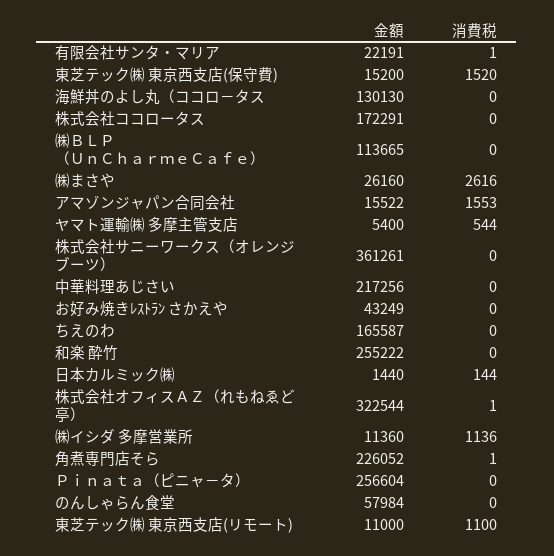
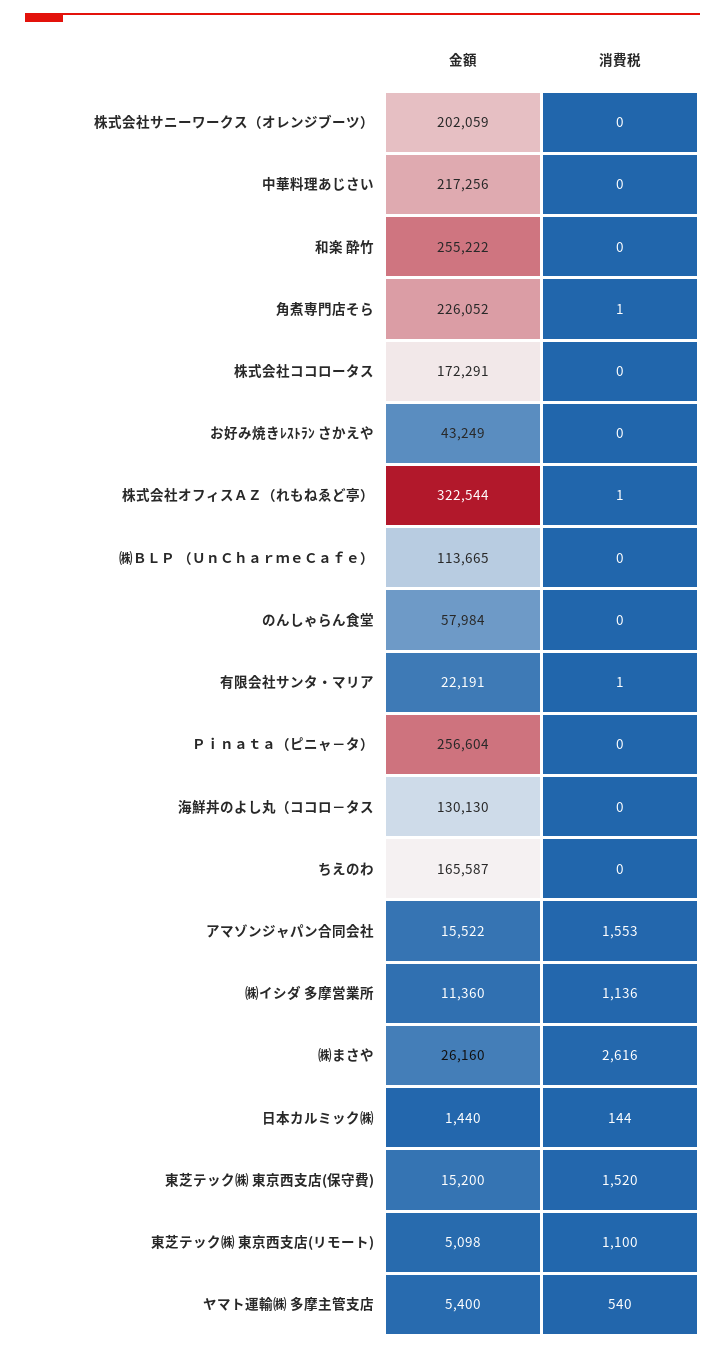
  {
    "金額": {
      "有限会社サンタ・マリア": 22191,
      "東芝テック㈱ 東京西支店(保守費)": 15200,
      "海鮮丼のよし丸（ココロ－タス": 130130,
      "株式会社ココロータス": 172291,
      "㈱ＢＬＰ （ＵｎＣｈａｒｍｅＣａｆｅ）": 113665,
      "㈱まさや": 26160,
      "アマゾンジャパン合同会社": 15522,
      "ヤマト運輸㈱ 多摩主管支店": 5400,
-     "株式会社サニーワークス（オレンジブーツ）": 361261,
+     "株式会社サニーワークス（オレンジブーツ）": 202059,
      "中華料理あじさい": 217256,
      "お好み焼きﾚｽﾄﾗﾝ さかえや": 43249,
      "ちえのわ": 165587,
      "和楽 酔竹": 255222,
      "日本カルミック㈱": 1440,
      "株式会社オフィスＡＺ（れもねゑど亭）": 322544,
      "㈱イシダ 多摩営業所": 11360,
      "角煮専門店そら": 226052,
      "Ｐｉｎａｔａ（ピニャ－タ）": 256604,
      "のんしゃらん食堂": 57984,
-     "東芝テック㈱ 東京西支店(リモート)": 11000
+     "東芝テック㈱ 東京西支店(リモート)": 5098
    },
    "消費税": {
      "有限会社サンタ・マリア": 1,
      "東芝テック㈱ 東京西支店(保守費)": 1520,
      "海鮮丼のよし丸（ココロ－タス": 0,
      "株式会社ココロータス": 0,
      "㈱ＢＬＰ （ＵｎＣｈａｒｍｅＣａｆｅ）": 0,
      "㈱まさや": 2616,
      "アマゾンジャパン合同会社": 1553,
-     "ヤマト運輸㈱ 多摩主管支店": 544,
+     "ヤマト運輸㈱ 多摩主管支店": 540,
      "株式会社サニーワークス（オレンジブーツ）": 0,
      "中華料理あじさい": 0,
      "お好み焼きﾚｽﾄﾗﾝ さかえや": 0,
      "ちえのわ": 0,
      "和楽 酔竹": 0,
      "日本カルミック㈱": 144,
      "株式会社オフィスＡＺ（れもねゑど亭）": 1,
      "㈱イシダ 多摩営業所": 1136,
      "角煮専門店そら": 1,
      "Ｐｉｎａｔａ（ピニャ－タ）": 0,
      "のんしゃらん食堂": 0,
      "東芝テック㈱ 東京西支店(リモート)": 1100
    }
  }

